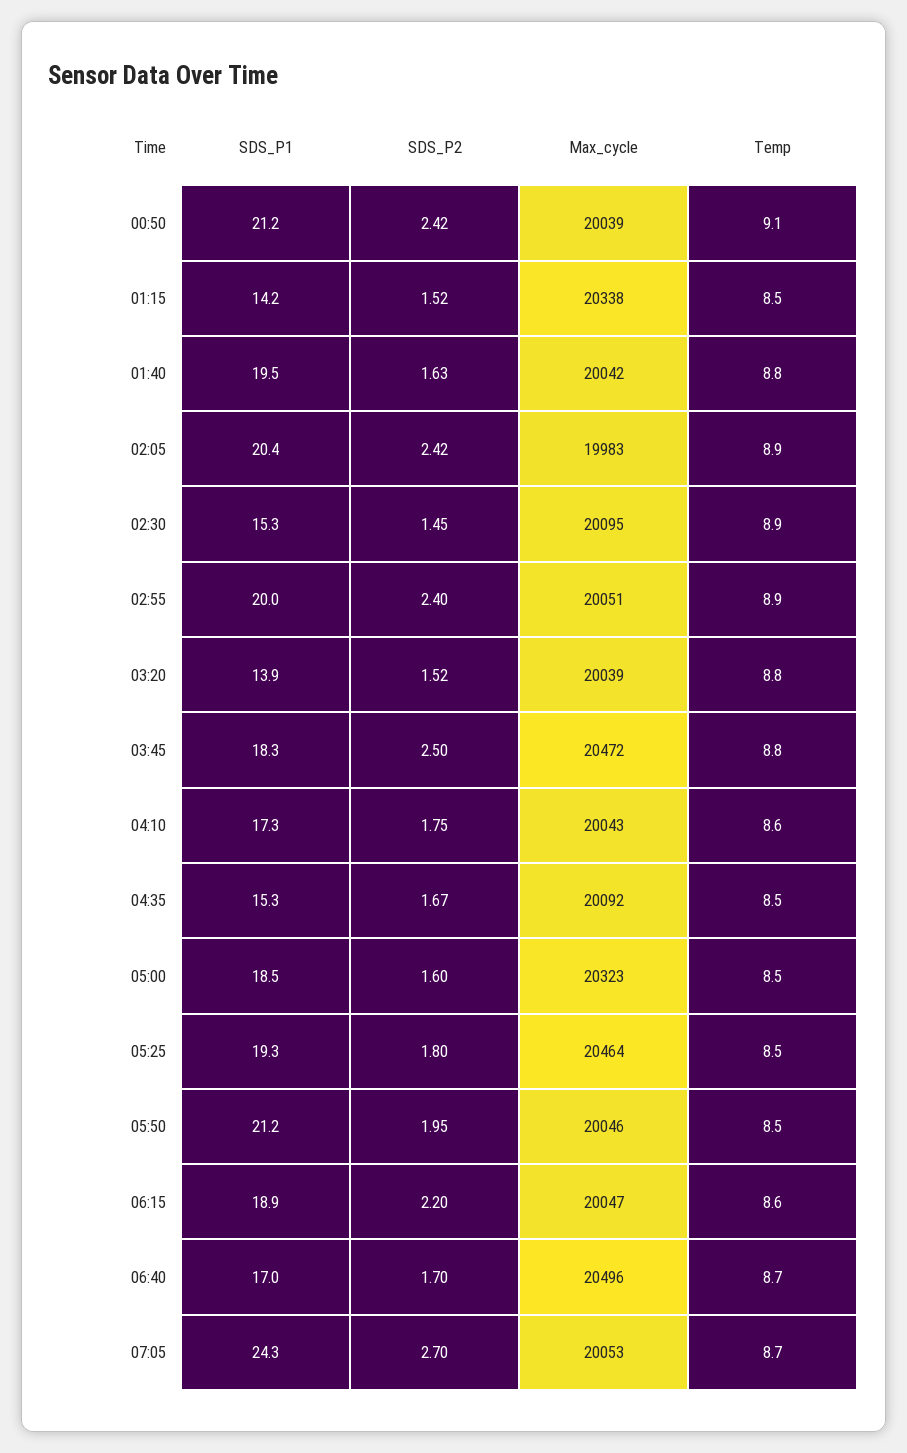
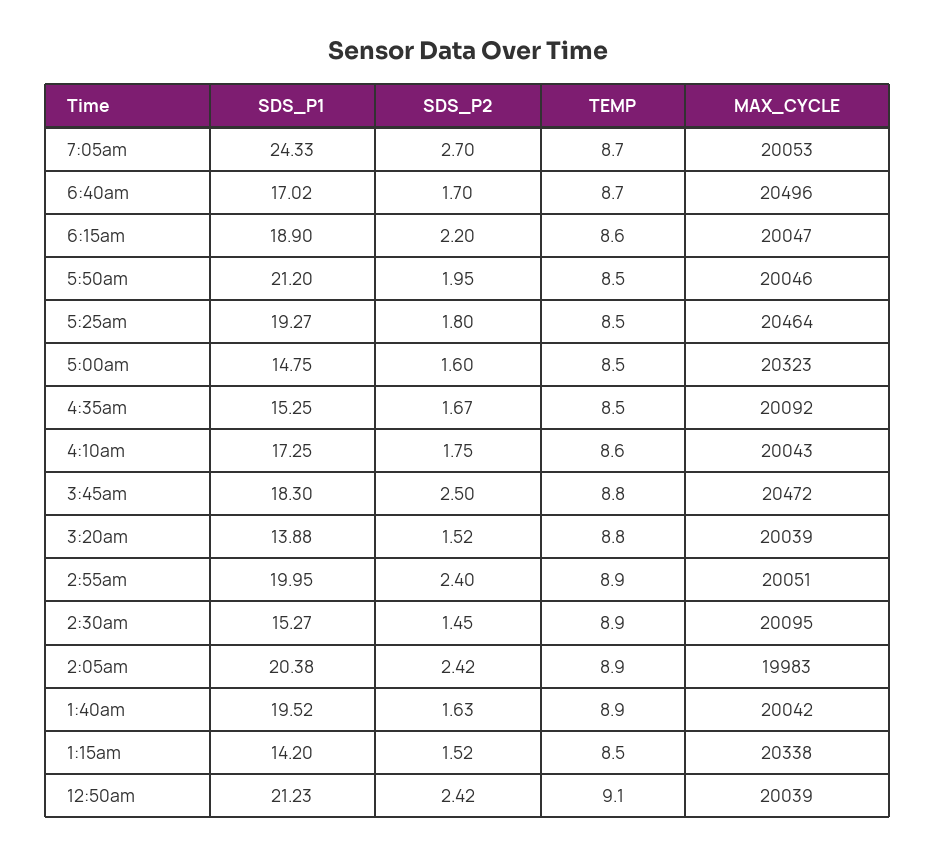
  {
    "SDS_P1": {
      "00:50": 21.23,
      "01:15": 14.2,
      "01:40": 19.52,
      "02:05": 20.38,
      "02:30": 15.27,
      "02:55": 19.95,
      "03:20": 13.88,
      "03:45": 18.3,
      "04:10": 17.25,
      "04:35": 15.25,
-     "05:00": 18.5,
+     "05:00": 14.75,
      "05:25": 19.27,
      "05:50": 21.2,
      "06:15": 18.9,
      "06:40": 17.02,
      "07:05": 24.33
    },
    "SDS_P2": {
      "00:50": 2.42,
      "01:15": 1.52,
      "01:40": 1.63,
      "02:05": 2.42,
      "02:30": 1.45,
      "02:55": 2.4,
      "03:20": 1.52,
      "03:45": 2.5,
      "04:10": 1.75,
      "04:35": 1.67,
      "05:00": 1.6,
      "05:25": 1.8,
      "05:50": 1.95,
      "06:15": 2.2,
      "06:40": 1.7,
      "07:05": 2.7
    },
    "Max_cycle": {
      "00:50": 20039,
      "01:15": 20338,
      "01:40": 20042,
      "02:05": 19983,
      "02:30": 20095,
      "02:55": 20051,
      "03:20": 20039,
      "03:45": 20472,
      "04:10": 20043,
      "04:35": 20092,
      "05:00": 20323,
      "05:25": 20464,
      "05:50": 20046,
      "06:15": 20047,
      "06:40": 20496,
      "07:05": 20053
    },
    "Temp": {
      "00:50": 9.1,
      "01:15": 8.5,
-     "01:40": 8.8,
+     "01:40": 8.9,
      "02:05": 8.9,
      "02:30": 8.9,
      "02:55": 8.9,
      "03:20": 8.8,
      "03:45": 8.8,
      "04:10": 8.6,
      "04:35": 8.5,
      "05:00": 8.5,
      "05:25": 8.5,
      "05:50": 8.5,
      "06:15": 8.6,
      "06:40": 8.7,
      "07:05": 8.7
    }
  }

